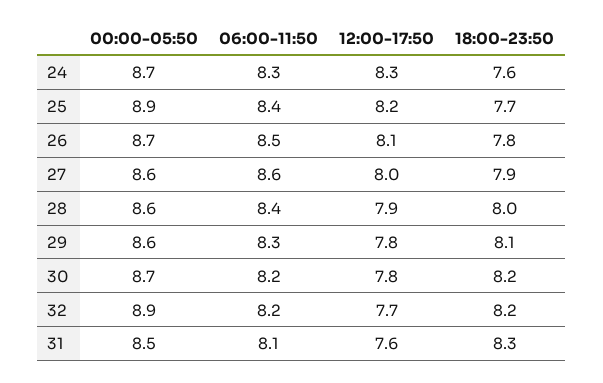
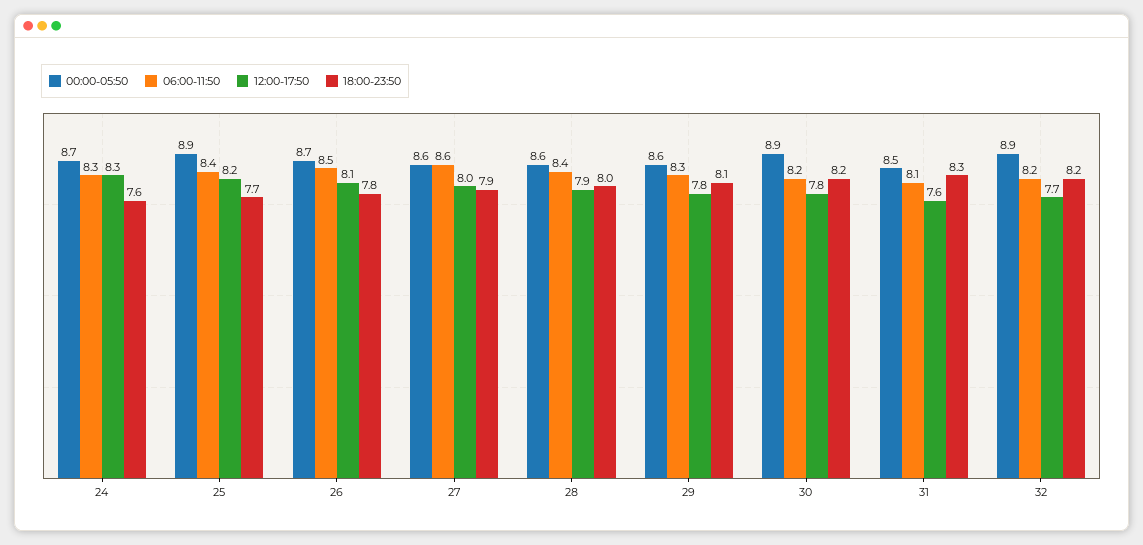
  {
    "00:00-05:50": {
      "24": 8.7,
      "25": 8.9,
      "26": 8.7,
      "27": 8.6,
      "28": 8.6,
      "29": 8.6,
-     "30": 8.7,
+     "30": 8.9,
      "32": 8.9,
      "31": 8.5
    },
    "06:00-11:50": {
      "24": 8.3,
      "25": 8.4,
      "26": 8.5,
      "27": 8.6,
      "28": 8.4,
      "29": 8.3,
      "30": 8.2,
      "32": 8.2,
      "31": 8.1
    },
    "12:00-17:50": {
      "24": 8.3,
      "25": 8.2,
      "26": 8.1,
      "27": 8,
      "28": 7.9,
      "29": 7.8,
      "30": 7.8,
      "32": 7.7,
      "31": 7.6
    },
    "18:00-23:50": {
      "24": 7.6,
      "25": 7.7,
      "26": 7.8,
      "27": 7.9,
      "28": 8,
      "29": 8.1,
      "30": 8.2,
      "32": 8.2,
      "31": 8.3
    }
  }

